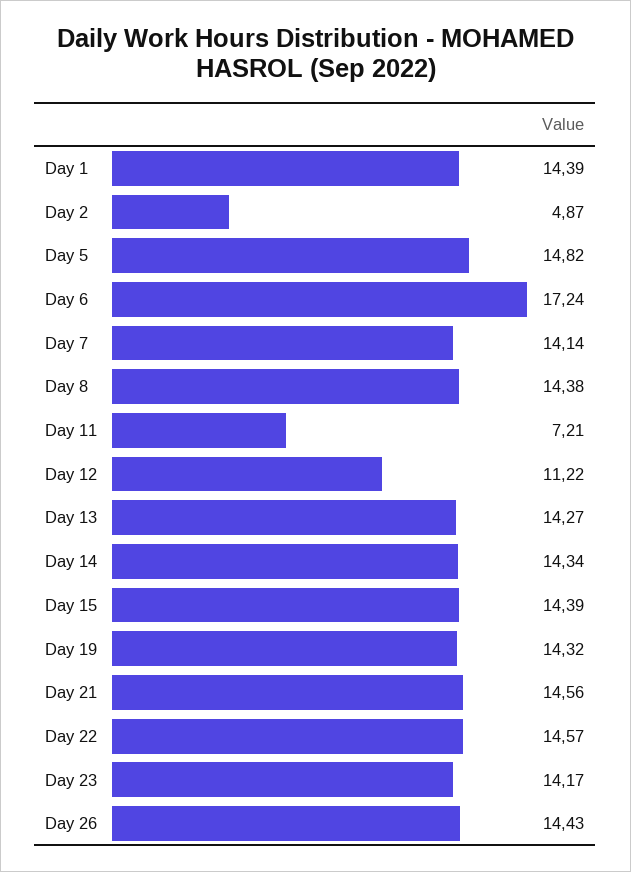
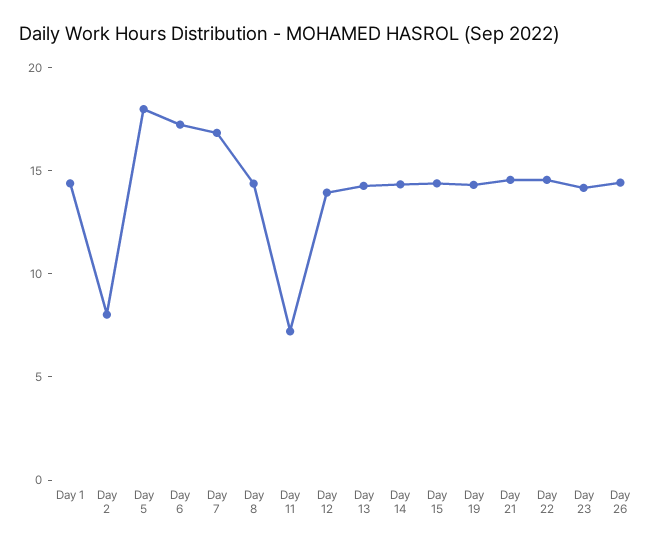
  {
    "Day 1": 14.39,
-   "Day 2": 4.87,
+   "Day 2": 8,
-   "Day 5": 14.82,
+   "Day 5": 18,
    "Day 6": 17.24,
-   "Day 7": 14.14,
+   "Day 7": 17,
    "Day 8": 14.38,
    "Day 11": 7.21,
-   "Day 12": 11.22,
+   "Day 12": 14,
    "Day 13": 14.27,
    "Day 14": 14.34,
    "Day 15": 14.39,
    "Day 19": 14.32,
    "Day 21": 14.56,
    "Day 22": 14.57,
    "Day 23": 14.17,
    "Day 26": 14.43
  }

